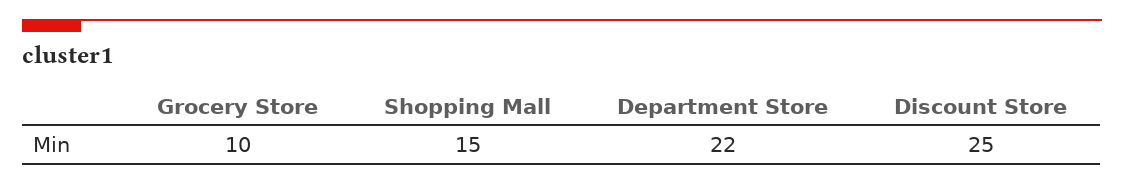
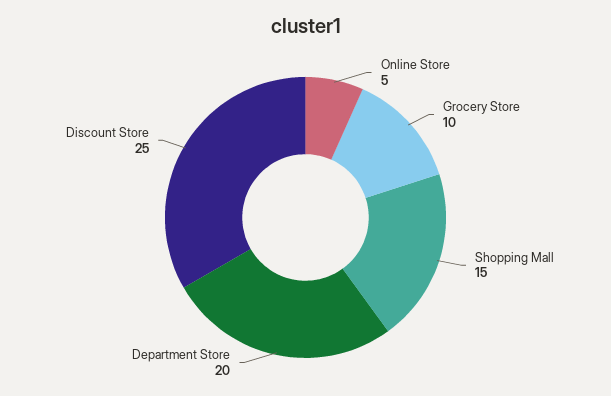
  {
    "Grocery Store": 10,
    "Shopping Mall": 15,
-   "Department Store": 22,
+   "Department Store": 20,
-   "Discount Store": 25
+   "Discount Store": 25,
+   "Online Store": 5
  }

